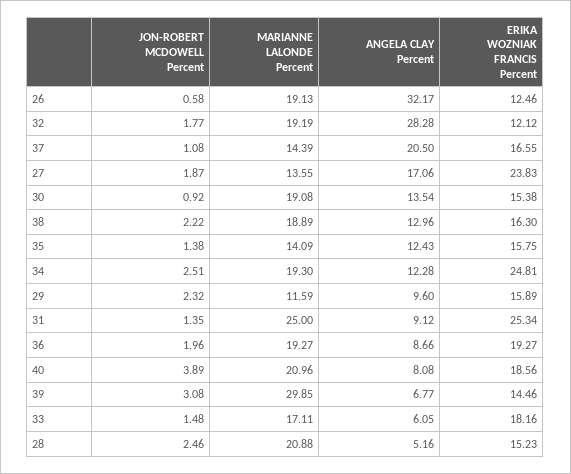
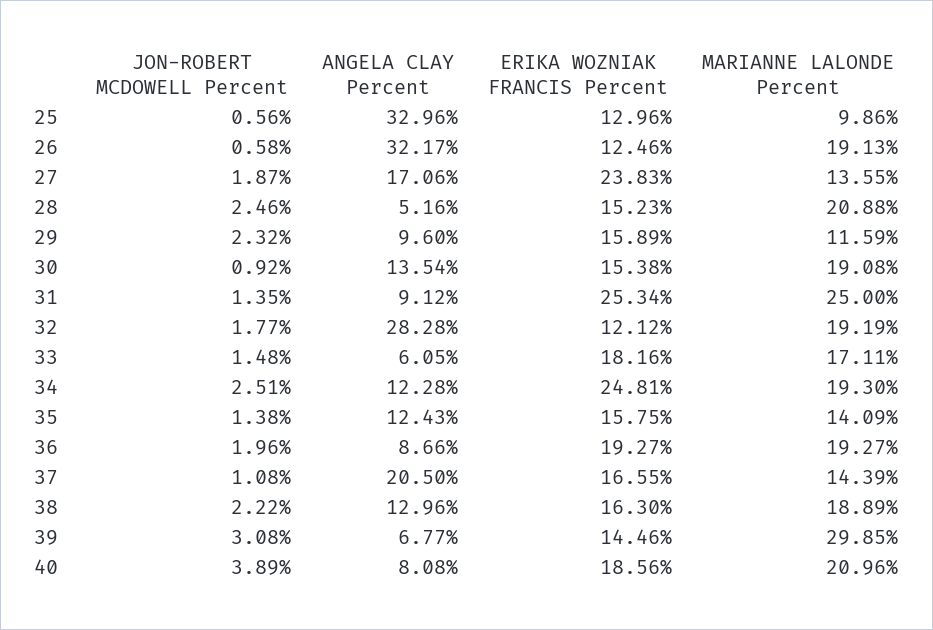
  {
    "JON-ROBERT MCDOWELL Percent": {
      "26": 0.58,
      "32": 1.77,
      "37": 1.08,
      "27": 1.87,
      "30": 0.92,
      "38": 2.22,
      "35": 1.38,
      "34": 2.51,
      "29": 2.32,
      "31": 1.35,
      "36": 1.96,
      "40": 3.89,
      "39": 3.08,
      "33": 1.48,
-     "28": 2.46
+     "28": 2.46,
+     "25": 0.56
    },
    "MARIANNE LALONDE Percent": {
      "26": 19.13,
      "32": 19.19,
      "37": 14.39,
      "27": 13.55,
      "30": 19.08,
      "38": 18.89,
      "35": 14.09,
      "34": 19.3,
      "29": 11.59,
      "31": 25,
      "36": 19.27,
      "40": 20.96,
      "39": 29.85,
      "33": 17.11,
-     "28": 20.88
+     "28": 20.88,
+     "25": 9.86
    },
    "ANGELA CLAY Percent": {
      "26": 32.17,
      "32": 28.28,
      "37": 20.5,
      "27": 17.06,
      "30": 13.54,
      "38": 12.96,
      "35": 12.43,
      "34": 12.28,
      "29": 9.6,
      "31": 9.12,
      "36": 8.66,
      "40": 8.08,
      "39": 6.77,
      "33": 6.05,
-     "28": 5.16
+     "28": 5.16,
+     "25": 32.96
    },
    "ERIKA WOZNIAK FRANCIS Percent": {
      "26": 12.46,
      "32": 12.12,
      "37": 16.55,
      "27": 23.83,
      "30": 15.38,
      "38": 16.3,
      "35": 15.75,
      "34": 24.81,
      "29": 15.89,
      "31": 25.34,
      "36": 19.27,
      "40": 18.56,
      "39": 14.46,
      "33": 18.16,
-     "28": 15.23
+     "28": 15.23,
+     "25": 12.96
    }
  }

